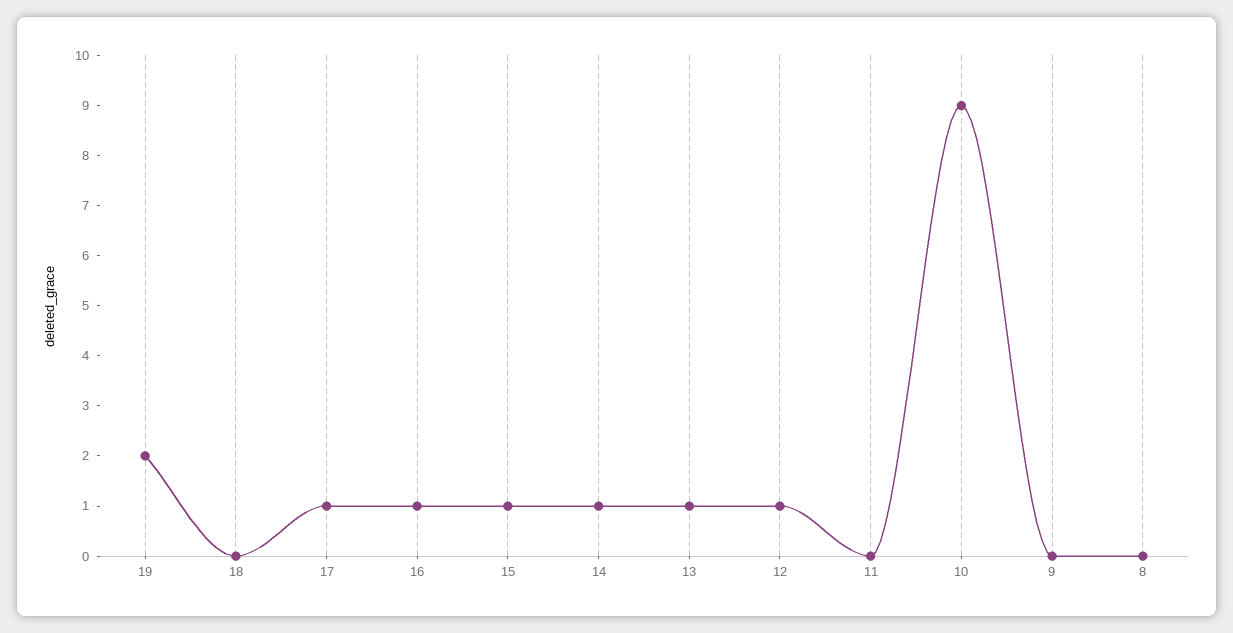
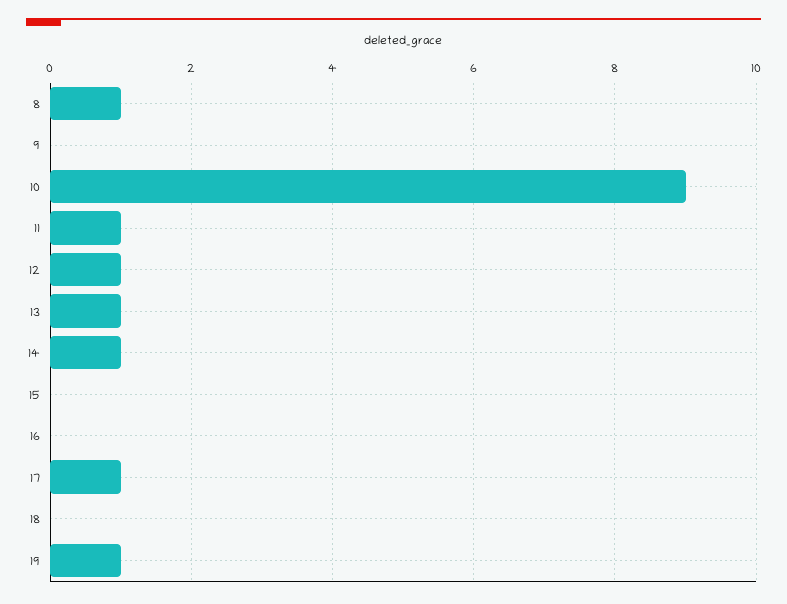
  {
-   "19": 2,
+   "19": 1,
    "18": 0,
    "17": 1,
-   "16": 1,
+   "16": 0,
-   "15": 1,
+   "15": 0,
    "14": 1,
    "13": 1,
    "12": 1,
-   "11": 0,
+   "11": 1,
    "10": 9,
    "9": 0,
-   "8": 0
+   "8": 1
  }

